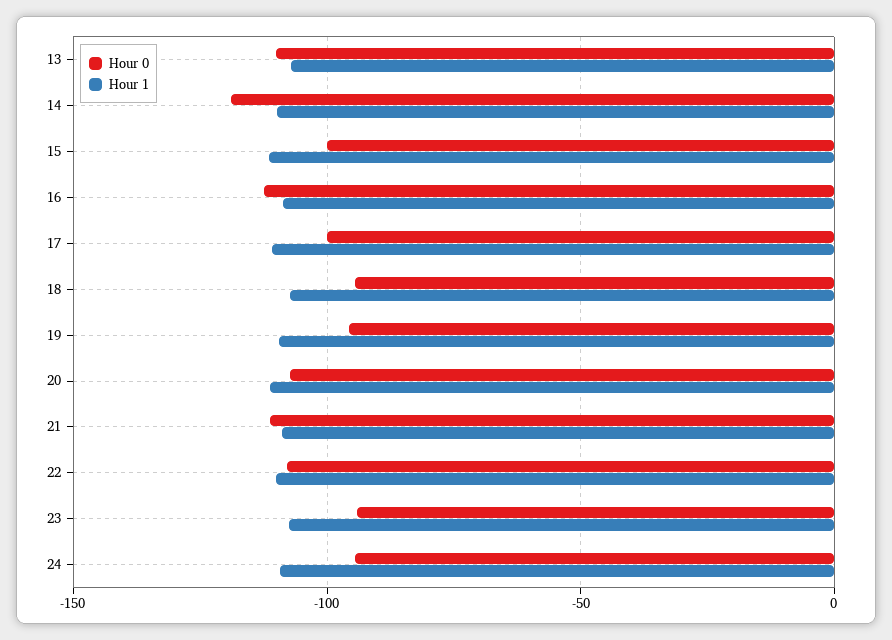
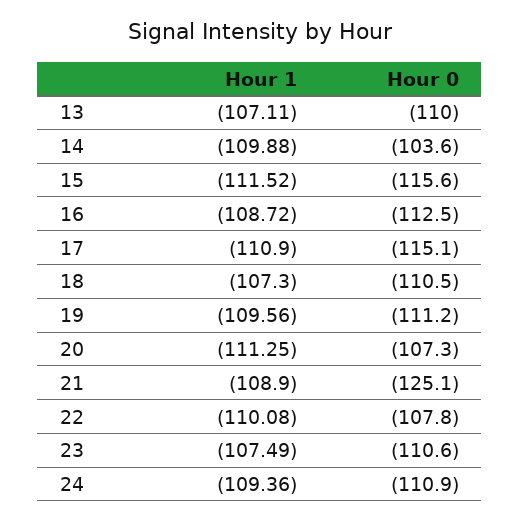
  {
    "Hour 0": {
      "13": -110,
-     "14": -120,
+     "14": -103.6,
-     "15": -100,
+     "15": -115.6,
      "16": -112.5,
-     "17": -100,
+     "17": -115.1,
-     "18": -95,
+     "18": -110.5,
-     "19": -95,
+     "19": -111.2,
      "20": -107.3,
-     "21": -110,
+     "21": -125.1,
      "22": -107.8,
-     "23": -95,
+     "23": -110.6,
-     "24": -95
+     "24": -110.9
    },
    "Hour 1": {
      "13": -107.11,
      "14": -109.88,
      "15": -111.52,
      "16": -108.72,
      "17": -110.9,
      "18": -107.3,
      "19": -109.56,
      "20": -111.25,
      "21": -108.9,
      "22": -110.08,
      "23": -107.49,
      "24": -109.36
    }
  }

